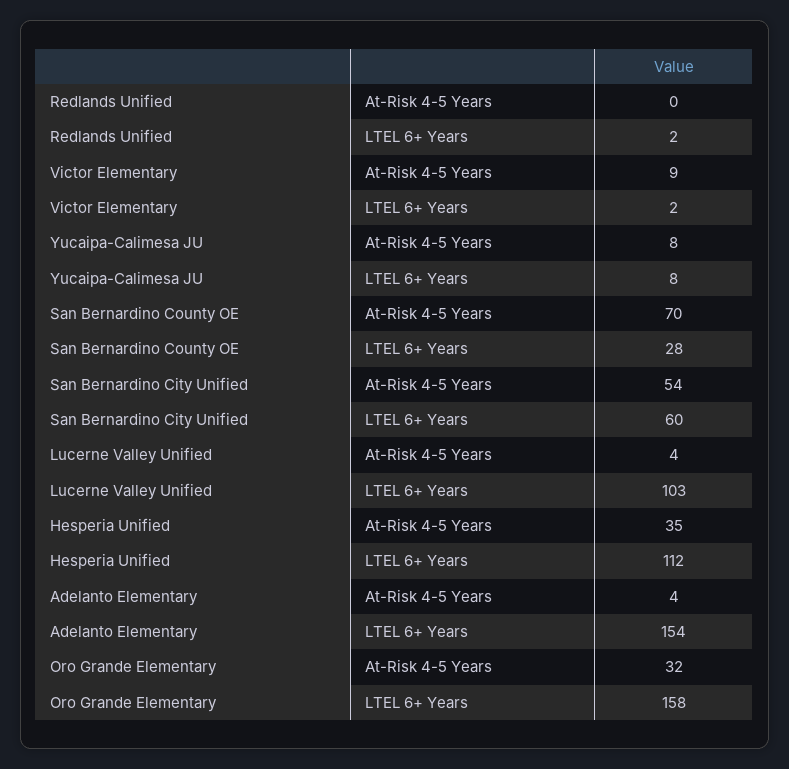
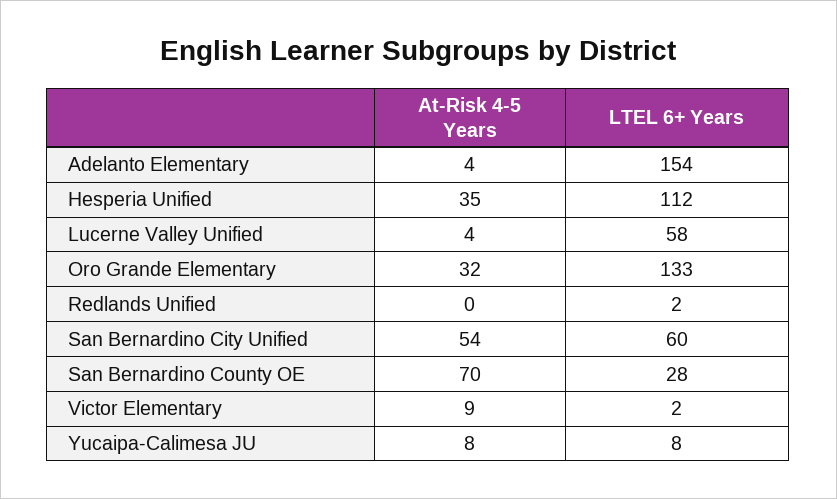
  {
    "Redlands Unified": {
      "At-Risk 4-5 Years": 0,
      "LTEL 6+ Years": 2
    },
    "Victor Elementary": {
      "At-Risk 4-5 Years": 9,
      "LTEL 6+ Years": 2
    },
    "Yucaipa-Calimesa JU": {
      "At-Risk 4-5 Years": 8,
      "LTEL 6+ Years": 8
    },
    "San Bernardino County OE": {
      "At-Risk 4-5 Years": 70,
      "LTEL 6+ Years": 28
    },
    "San Bernardino City Unified": {
      "At-Risk 4-5 Years": 54,
      "LTEL 6+ Years": 60
    },
    "Lucerne Valley Unified": {
      "At-Risk 4-5 Years": 4,
-     "LTEL 6+ Years": 103
+     "LTEL 6+ Years": 58
    },
    "Hesperia Unified": {
      "At-Risk 4-5 Years": 35,
      "LTEL 6+ Years": 112
    },
    "Adelanto Elementary": {
      "At-Risk 4-5 Years": 4,
      "LTEL 6+ Years": 154
    },
    "Oro Grande Elementary": {
      "At-Risk 4-5 Years": 32,
-     "LTEL 6+ Years": 158
+     "LTEL 6+ Years": 133
    }
  }

